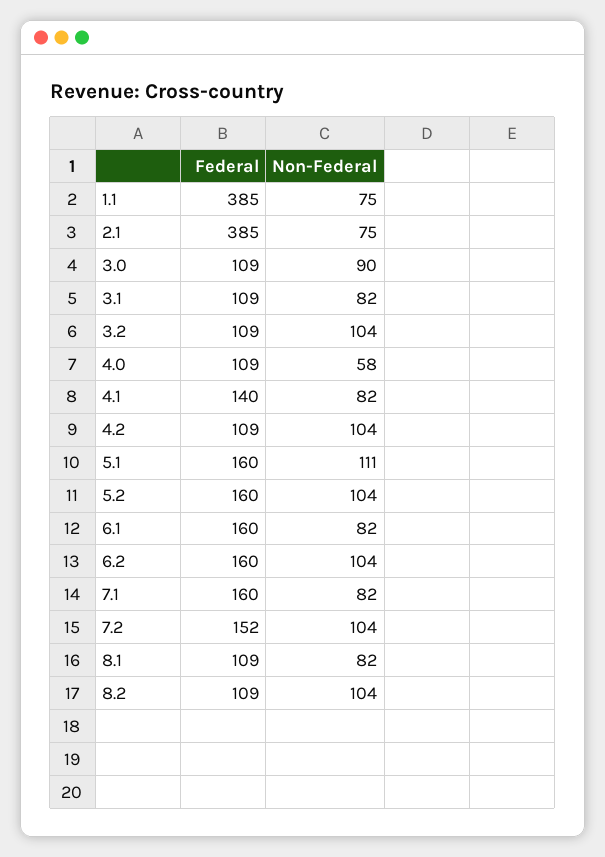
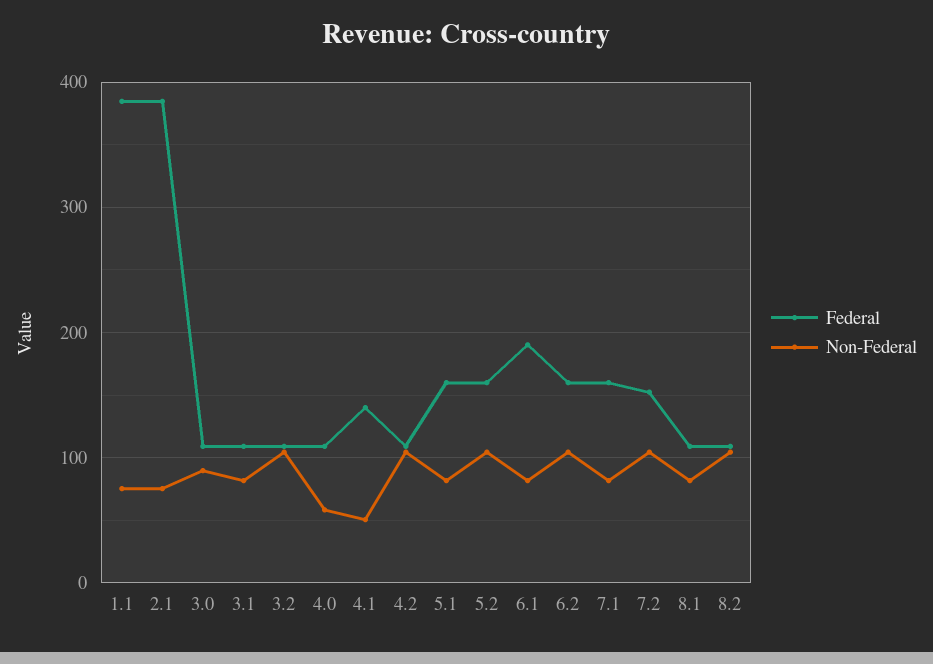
  {
    "Federal": {
      "1.1": 385,
      "2.1": 385,
      "3.0": 109,
      "3.1": 109,
      "3.2": 109,
      "4.0": 109,
      "4.1": 140,
      "4.2": 109,
      "5.1": 160,
      "5.2": 160,
-     "6.1": 160,
+     "6.1": 190,
      "6.2": 160,
      "7.1": 160,
      "7.2": 152,
      "8.1": 109,
      "8.2": 109
    },
    "Non-Federal": {
      "1.1": 75,
      "2.1": 75,
      "3.0": 90,
      "3.1": 82,
      "3.2": 104,
      "4.0": 58,
-     "4.1": 82,
+     "4.1": 50,
      "4.2": 104,
-     "5.1": 111,
+     "5.1": 80,
      "5.2": 104,
      "6.1": 82,
      "6.2": 104,
      "7.1": 82,
      "7.2": 104,
      "8.1": 82,
      "8.2": 104
    }
  }

